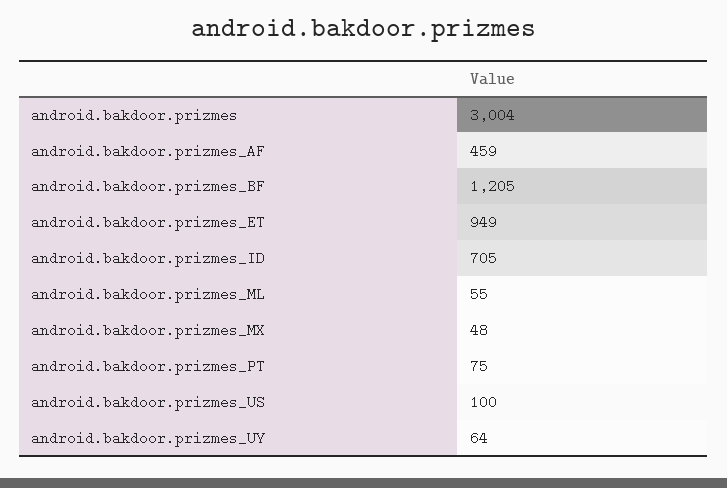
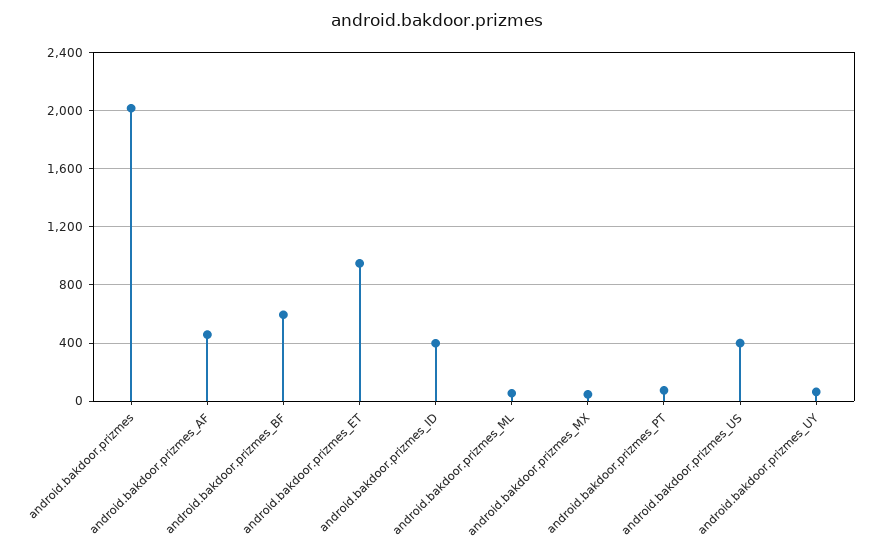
  {
-   "android.bakdoor.prizmes": 3004,
+   "android.bakdoor.prizmes": 2000,
    "android.bakdoor.prizmes_AF": 459,
-   "android.bakdoor.prizmes_BF": 1205,
+   "android.bakdoor.prizmes_BF": 600,
    "android.bakdoor.prizmes_ET": 949,
-   "android.bakdoor.prizmes_ID": 705,
+   "android.bakdoor.prizmes_ID": 400,
    "android.bakdoor.prizmes_ML": 55,
    "android.bakdoor.prizmes_MX": 48,
    "android.bakdoor.prizmes_PT": 75,
-   "android.bakdoor.prizmes_US": 100,
+   "android.bakdoor.prizmes_US": 400,
    "android.bakdoor.prizmes_UY": 64
  }

